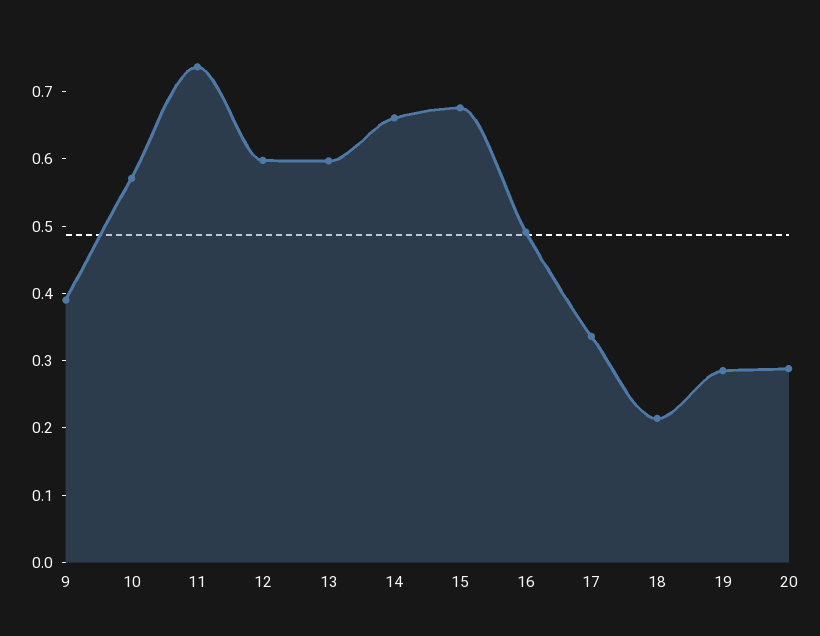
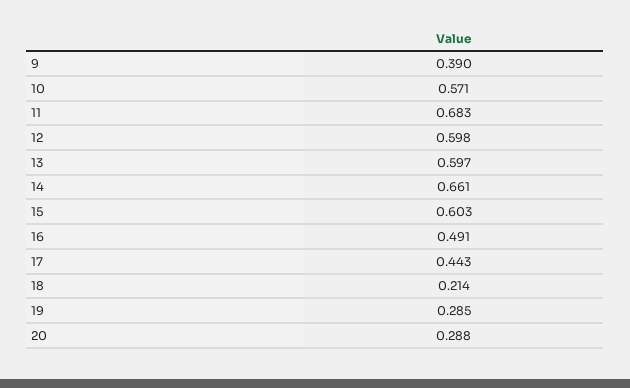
  {
    "9": 0.39,
    "10": 0.571,
-   "11": 0.74,
+   "11": 0.683,
    "12": 0.598,
    "13": 0.597,
    "14": 0.661,
-   "15": 0.68,
+   "15": 0.603,
    "16": 0.491,
-   "17": 0.34,
+   "17": 0.443,
    "18": 0.214,
    "19": 0.285,
    "20": 0.288
  }

